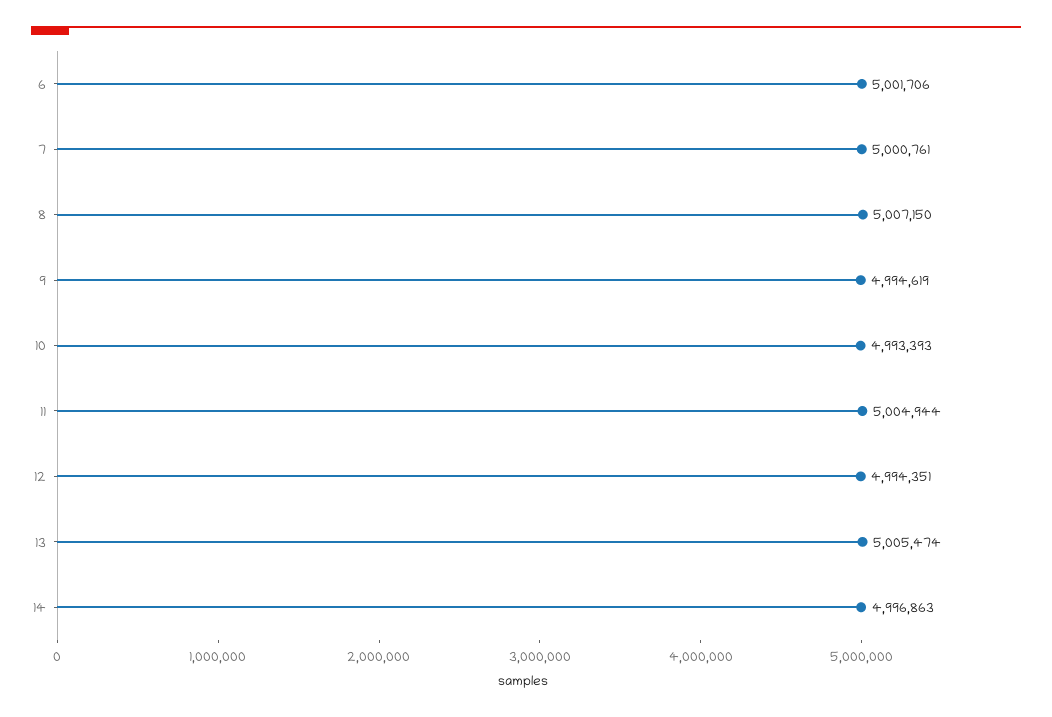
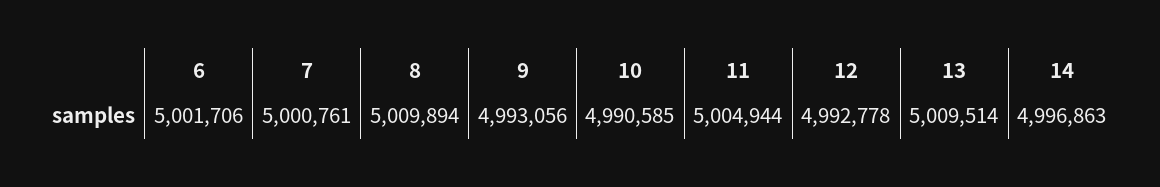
  {
    "6": 5001706,
    "7": 5000761,
-   "8": 5007150,
+   "8": 5009894,
-   "9": 4994619,
+   "9": 4993056,
-   "10": 4993393,
+   "10": 4990585,
    "11": 5004944,
-   "12": 4994351,
+   "12": 4992778,
-   "13": 5005474,
+   "13": 5009514,
    "14": 4996863
  }

